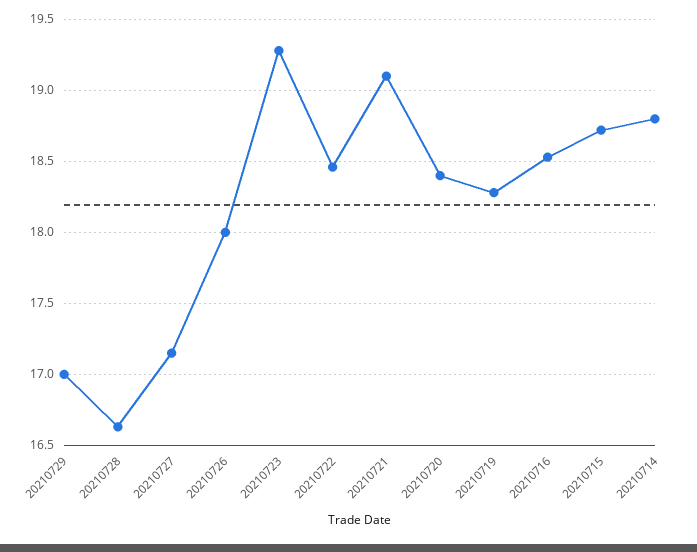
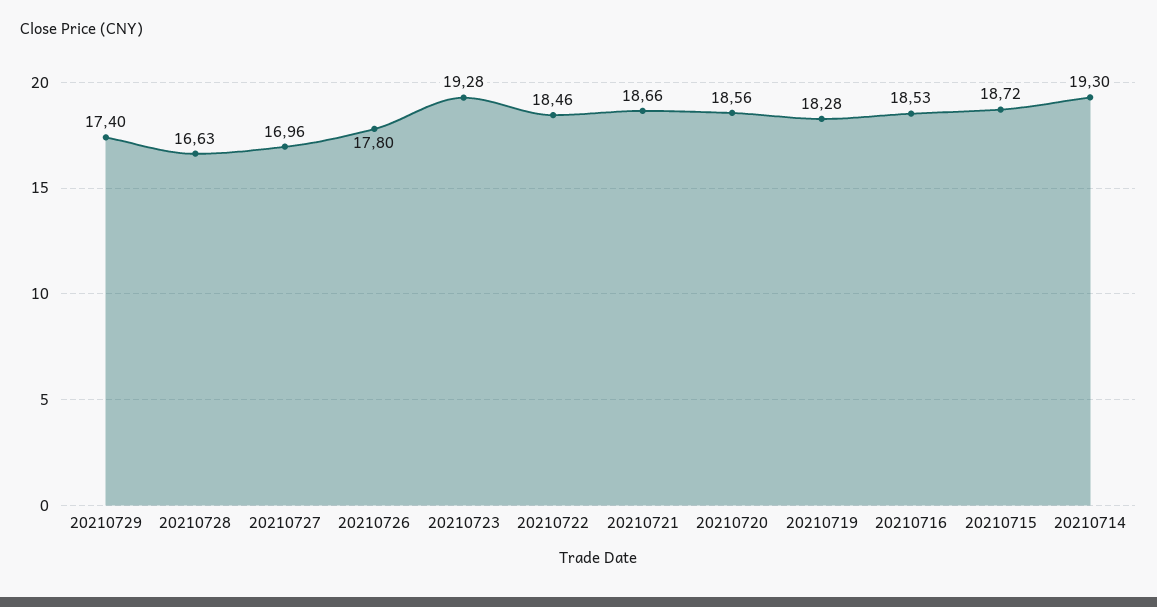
  {
-   "20210729": 17,
+   "20210729": 17.4,
    "20210728": 16.63,
-   "20210727": 17.15,
+   "20210727": 16.96,
-   "20210726": 18,
+   "20210726": 17.8,
    "20210723": 19.28,
    "20210722": 18.46,
-   "20210721": 19.1,
+   "20210721": 18.66,
-   "20210720": 18.4,
+   "20210720": 18.56,
    "20210719": 18.28,
    "20210716": 18.53,
    "20210715": 18.72,
-   "20210714": 18.8
+   "20210714": 19.3
  }

